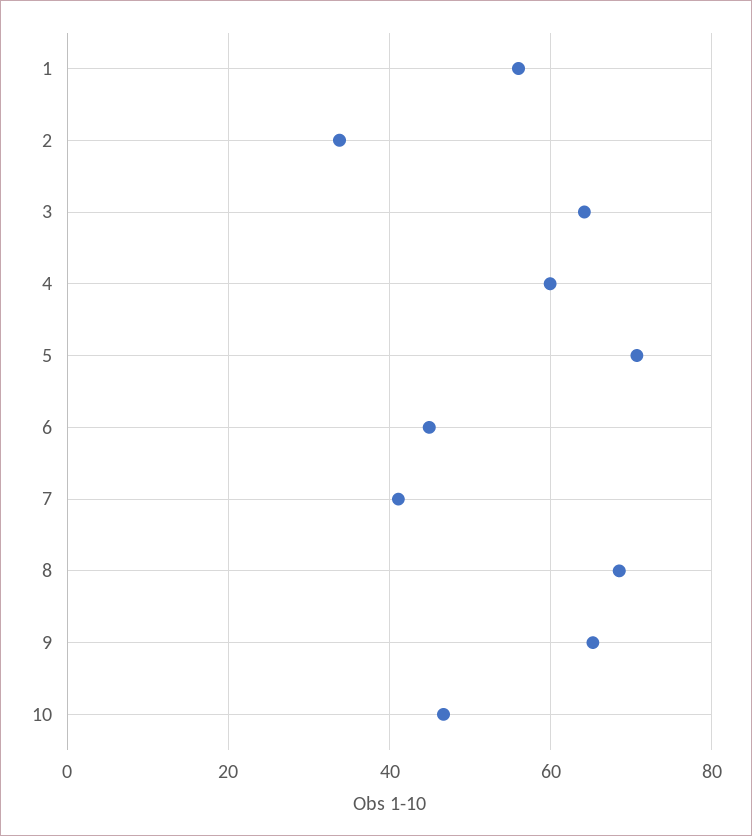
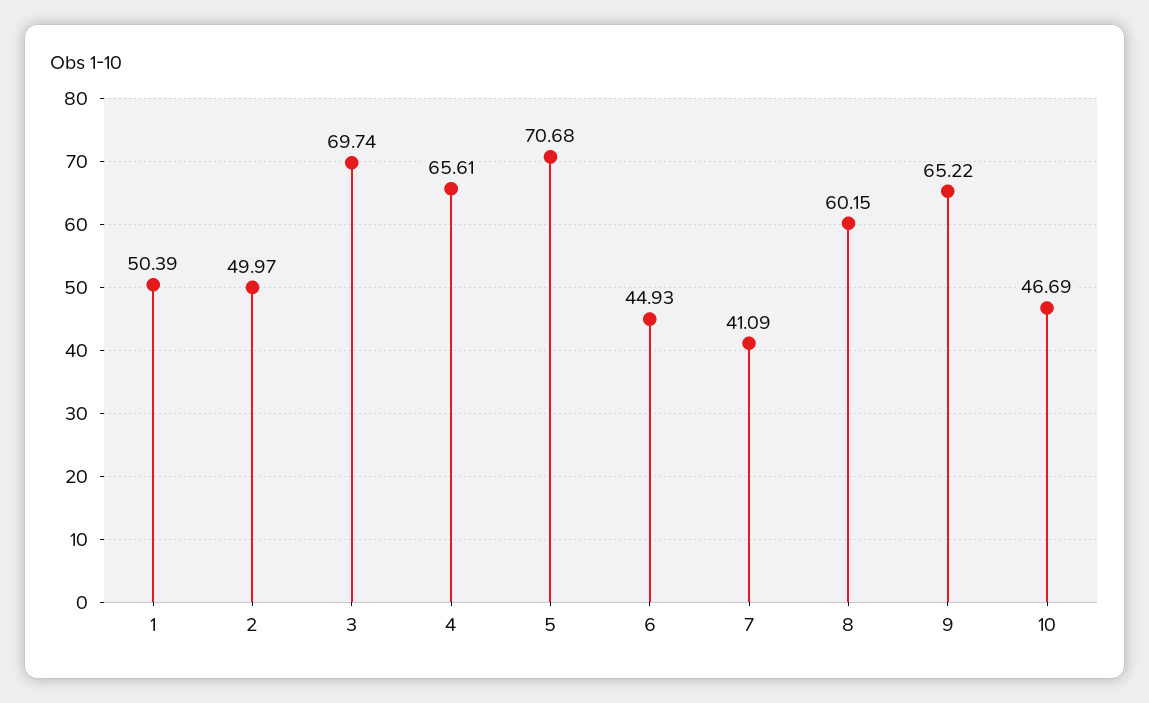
  {
-   "1": 56,
+   "1": 50.39,
-   "2": 34,
+   "2": 49.97,
-   "3": 64,
+   "3": 69.74,
-   "4": 60,
+   "4": 65.61,
    "5": 70.68,
    "6": 44.93,
    "7": 41.09,
-   "8": 68,
+   "8": 60.15,
    "9": 65.22,
    "10": 46.69
  }

